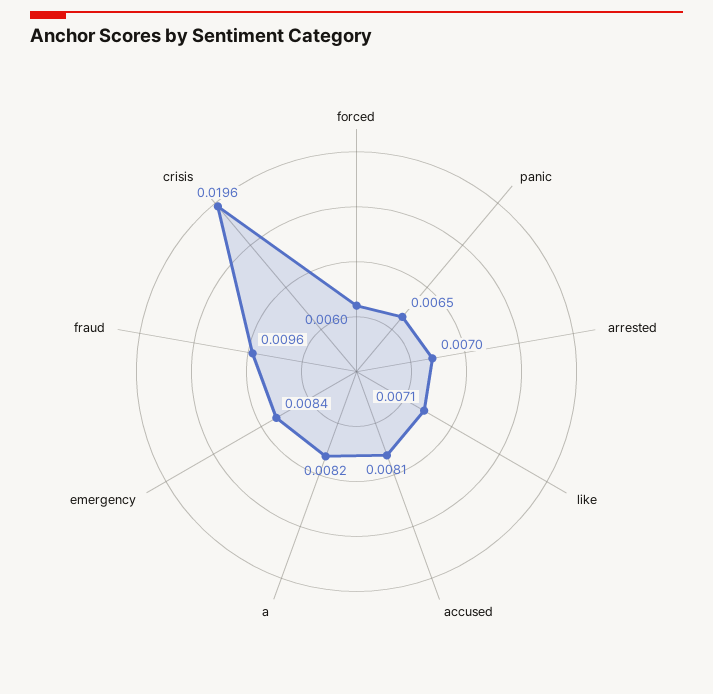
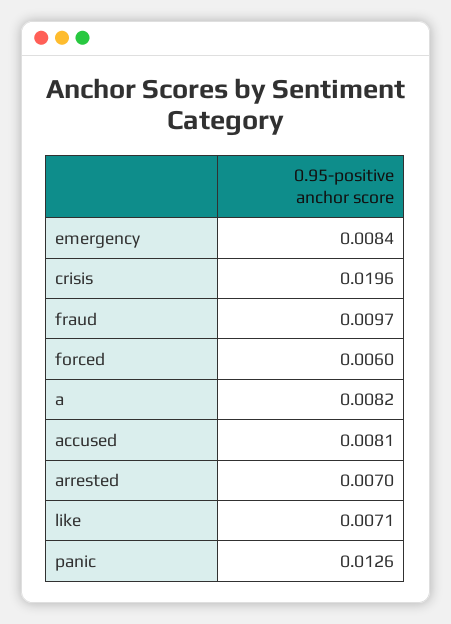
  {
    "forced": 0.006,
-   "panic": 0.0065,
+   "panic": 0.0126,
    "arrested": 0.007,
    "like": 0.0071,
    "accused": 0.0081,
    "a": 0.0082,
    "emergency": 0.0084,
-   "fraud": 0.0096,
+   "fraud": 0.0097,
    "crisis": 0.0196
  }

